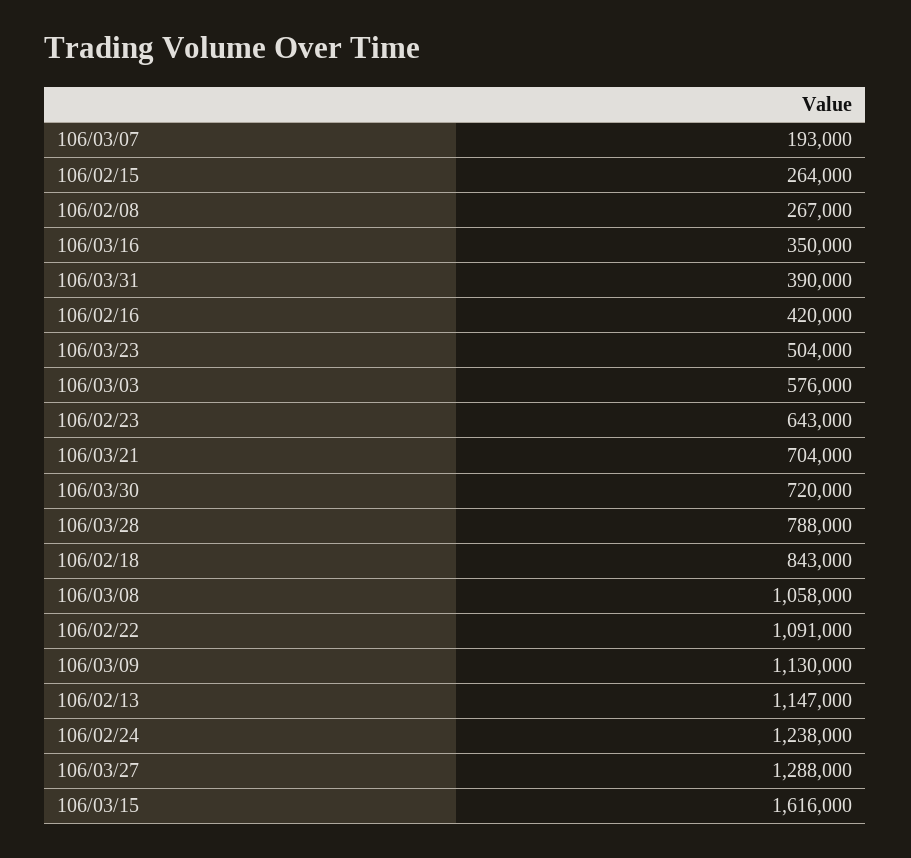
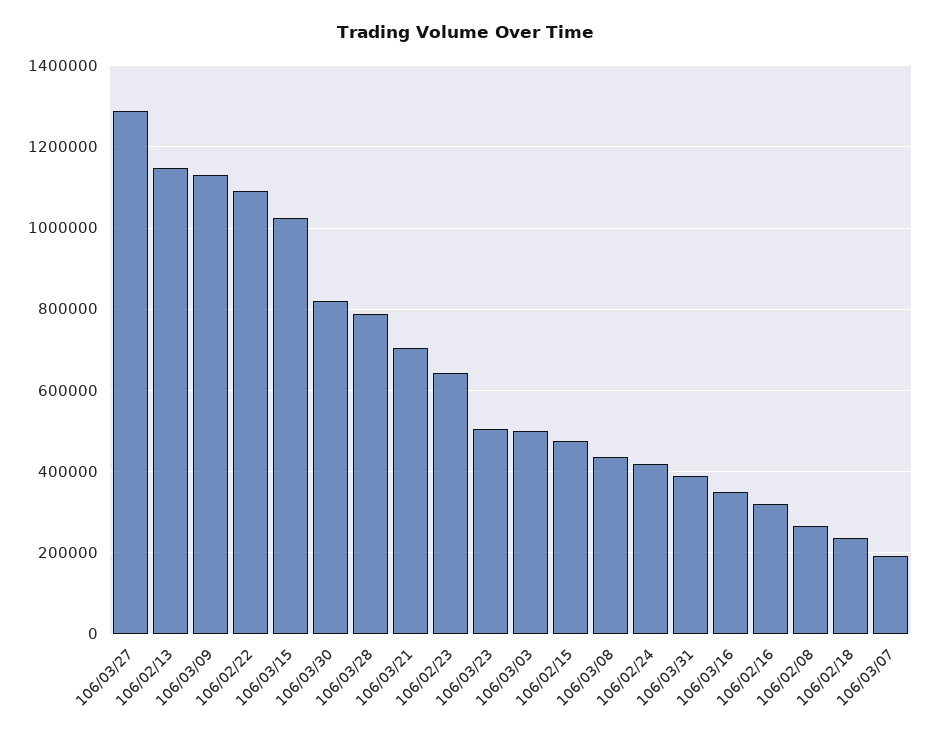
  {
    "106/03/07": 193000,
-   "106/02/15": 264000,
+   "106/02/15": 480000,
    "106/02/08": 267000,
    "106/03/16": 350000,
    "106/03/31": 390000,
-   "106/02/16": 420000,
+   "106/02/16": 320000,
    "106/03/23": 504000,
-   "106/03/03": 576000,
+   "106/03/03": 500000,
    "106/02/23": 643000,
    "106/03/21": 704000,
-   "106/03/30": 720000,
+   "106/03/30": 820000,
    "106/03/28": 788000,
-   "106/02/18": 843000,
+   "106/02/18": 240000,
-   "106/03/08": 1058000,
+   "106/03/08": 440000,
    "106/02/22": 1091000,
    "106/03/09": 1130000,
    "106/02/13": 1147000,
-   "106/02/24": 1238000,
+   "106/02/24": 420000,
    "106/03/27": 1288000,
-   "106/03/15": 1616000
+   "106/03/15": 1020000
  }

